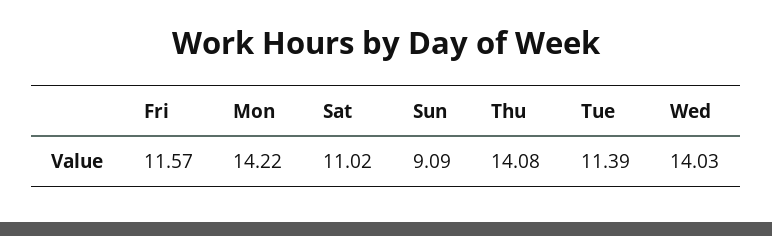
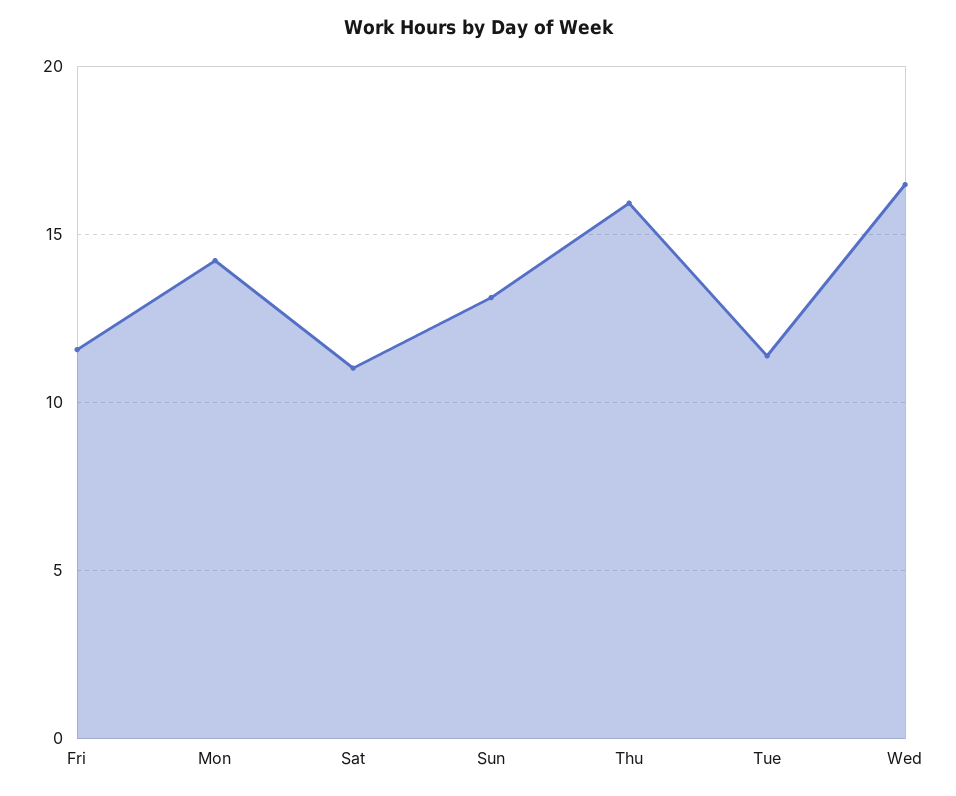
  {
    "Fri": 11.57,
    "Mon": 14.22,
    "Sat": 11.02,
-   "Sun": 9.09,
+   "Sun": 13,
-   "Thu": 14.08,
+   "Thu": 16,
    "Tue": 11.39,
-   "Wed": 14.03
+   "Wed": 16.5
  }

